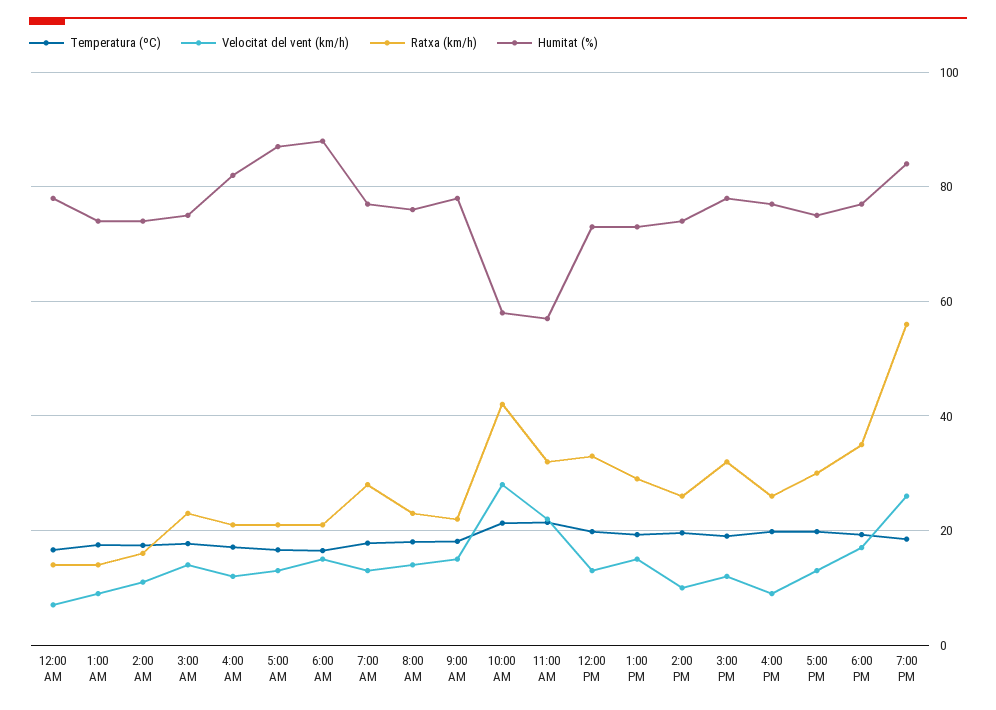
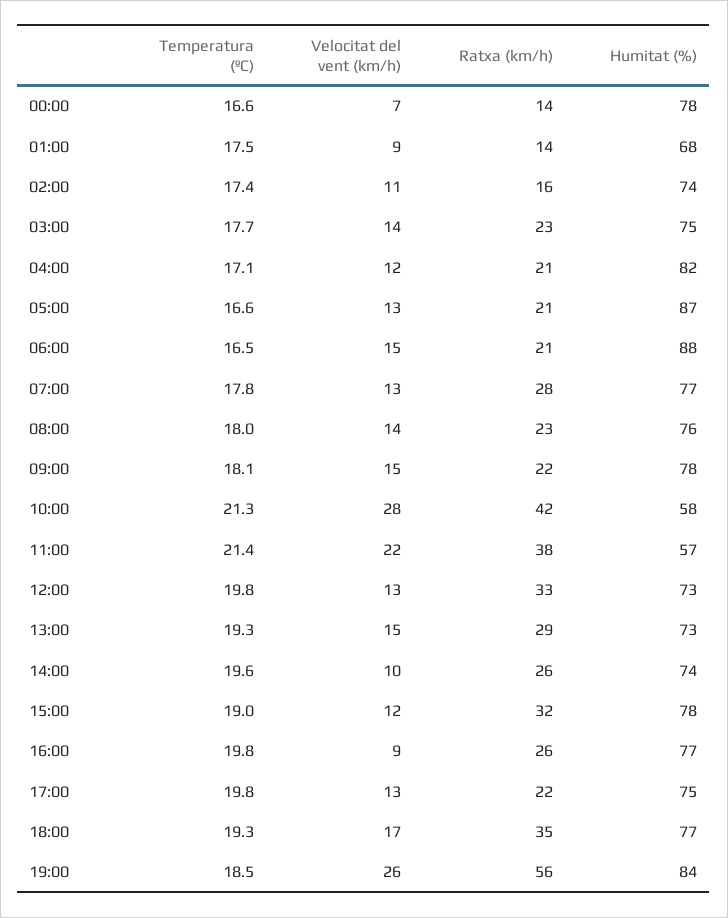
  {
    "Temperatura (ºC)": {
      "12:00 AM": 16.6,
      "1:00 AM": 17.5,
      "2:00 AM": 17.4,
      "3:00 AM": 17.7,
      "4:00 AM": 17.1,
      "5:00 AM": 16.6,
      "6:00 AM": 16.5,
      "7:00 AM": 17.8,
      "8:00 AM": 18,
      "9:00 AM": 18.1,
      "10:00 AM": 21.3,
      "11:00 AM": 21.4,
      "12:00 PM": 19.8,
      "1:00 PM": 19.3,
      "2:00 PM": 19.6,
      "3:00 PM": 19,
      "4:00 PM": 19.8,
      "5:00 PM": 19.8,
      "6:00 PM": 19.3,
      "7:00 PM": 18.5
    },
    "Velocitat del vent (km/h)": {
      "12:00 AM": 7,
      "1:00 AM": 9,
      "2:00 AM": 11,
      "3:00 AM": 14,
      "4:00 AM": 12,
      "5:00 AM": 13,
      "6:00 AM": 15,
      "7:00 AM": 13,
      "8:00 AM": 14,
      "9:00 AM": 15,
      "10:00 AM": 28,
      "11:00 AM": 22,
      "12:00 PM": 13,
      "1:00 PM": 15,
      "2:00 PM": 10,
      "3:00 PM": 12,
      "4:00 PM": 9,
      "5:00 PM": 13,
      "6:00 PM": 17,
      "7:00 PM": 26
    },
    "Ratxa (km/h)": {
      "12:00 AM": 14,
      "1:00 AM": 14,
      "2:00 AM": 16,
      "3:00 AM": 23,
      "4:00 AM": 21,
      "5:00 AM": 21,
      "6:00 AM": 21,
      "7:00 AM": 28,
      "8:00 AM": 23,
      "9:00 AM": 22,
      "10:00 AM": 42,
-     "11:00 AM": 32,
+     "11:00 AM": 38,
      "12:00 PM": 33,
      "1:00 PM": 29,
      "2:00 PM": 26,
      "3:00 PM": 32,
      "4:00 PM": 26,
-     "5:00 PM": 30,
+     "5:00 PM": 22,
      "6:00 PM": 35,
      "7:00 PM": 56
    },
    "Humitat (%)": {
      "12:00 AM": 78,
-     "1:00 AM": 74,
+     "1:00 AM": 68,
      "2:00 AM": 74,
      "3:00 AM": 75,
      "4:00 AM": 82,
      "5:00 AM": 87,
      "6:00 AM": 88,
      "7:00 AM": 77,
      "8:00 AM": 76,
      "9:00 AM": 78,
      "10:00 AM": 58,
      "11:00 AM": 57,
      "12:00 PM": 73,
      "1:00 PM": 73,
      "2:00 PM": 74,
      "3:00 PM": 78,
      "4:00 PM": 77,
      "5:00 PM": 75,
      "6:00 PM": 77,
      "7:00 PM": 84
    }
  }

